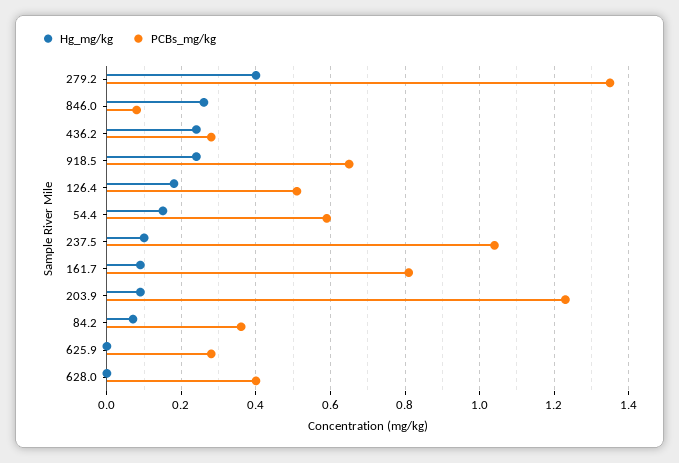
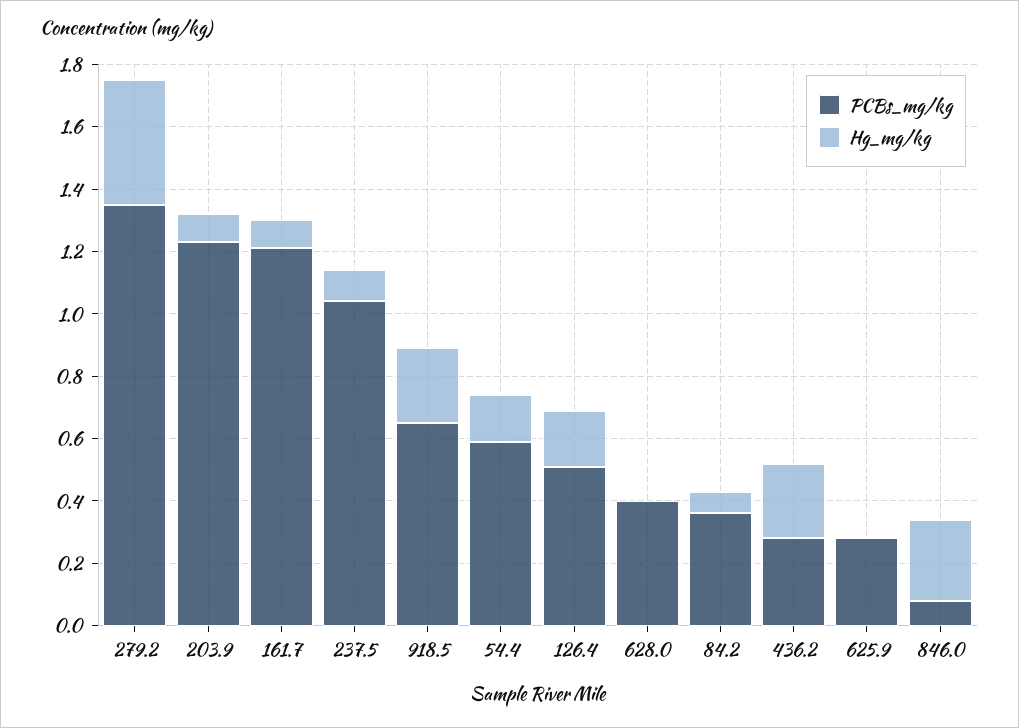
  {
    "Hg_mg/kg": {
      "279.2": 0.4,
      "846.0": 0.25,
      "436.2": 0.25,
      "918.5": 0.25,
      "126.4": 0.2,
      "54.4": 0.15,
      "237.5": 0.1,
      "161.7": 0.1,
      "203.9": 0.1,
      "84.2": 0.05,
      "625.9": 0,
      "628.0": 0
    },
    "PCBs_mg/kg": {
      "279.2": 1.35,
      "846.0": 0.1,
      "436.2": 0.3,
      "918.5": 0.65,
      "126.4": 0.5,
      "54.4": 0.6,
      "237.5": 1.05,
-     "161.7": 0.8,
+     "161.7": 1.2,
      "203.9": 1.25,
      "84.2": 0.35,
      "625.9": 0.3,
      "628.0": 0.4
    }
  }

